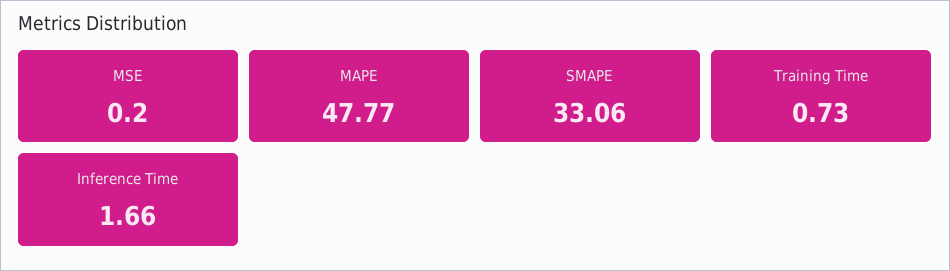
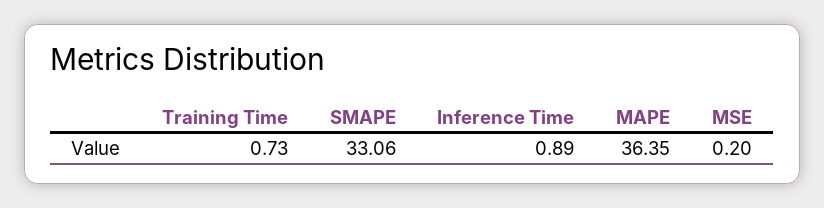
  {
    "MSE": 0.2,
-   "MAPE": 47.77,
+   "MAPE": 36.35,
    "SMAPE": 33.06,
    "Training Time": 0.73,
-   "Inference Time": 1.66
+   "Inference Time": 0.89
  }

